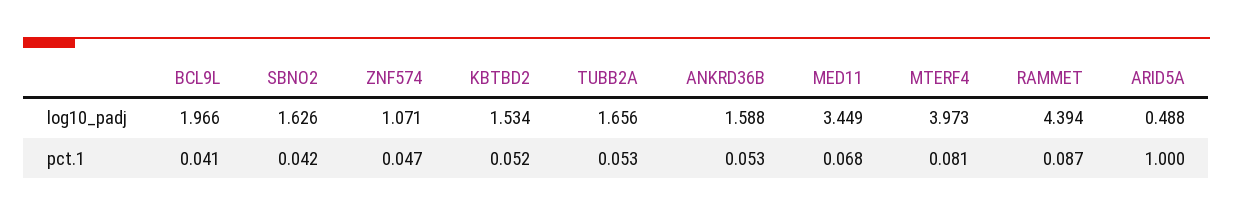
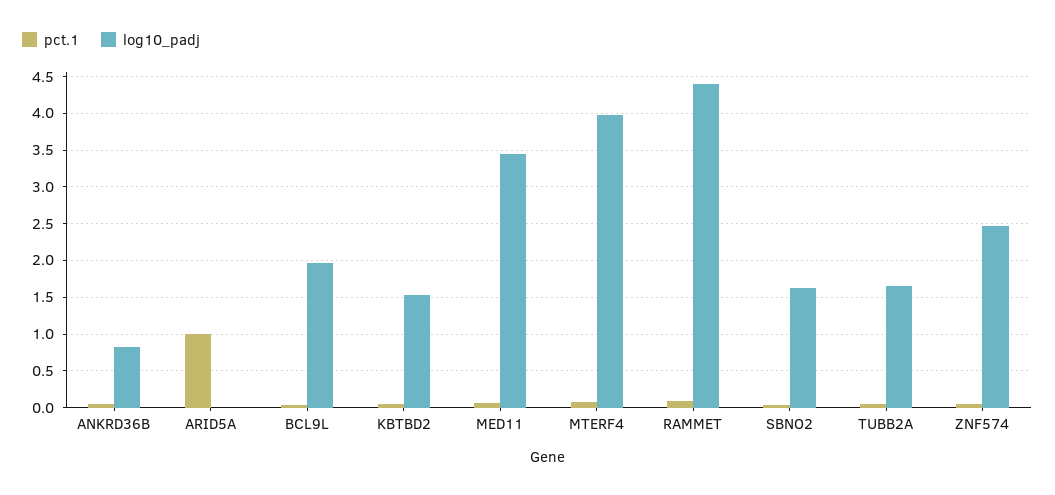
  {
    "log10_padj": {
      "BCL9L": 1.966,
      "SBNO2": 1.626,
-     "ZNF574": 1.071,
+     "ZNF574": 2.5,
      "KBTBD2": 1.534,
      "TUBB2A": 1.656,
-     "ANKRD36B": 1.588,
+     "ANKRD36B": 0.8,
      "MED11": 3.449,
      "MTERF4": 3.973,
      "RAMMET": 4.394,
-     "ARID5A": 0.488
+     "ARID5A": 0
    },
    "pct.1": {
      "BCL9L": 0.041,
      "SBNO2": 0.042,
      "ZNF574": 0.047,
      "KBTBD2": 0.052,
      "TUBB2A": 0.053,
      "ANKRD36B": 0.053,
      "MED11": 0.068,
      "MTERF4": 0.081,
      "RAMMET": 0.087,
      "ARID5A": 1
    }
  }

